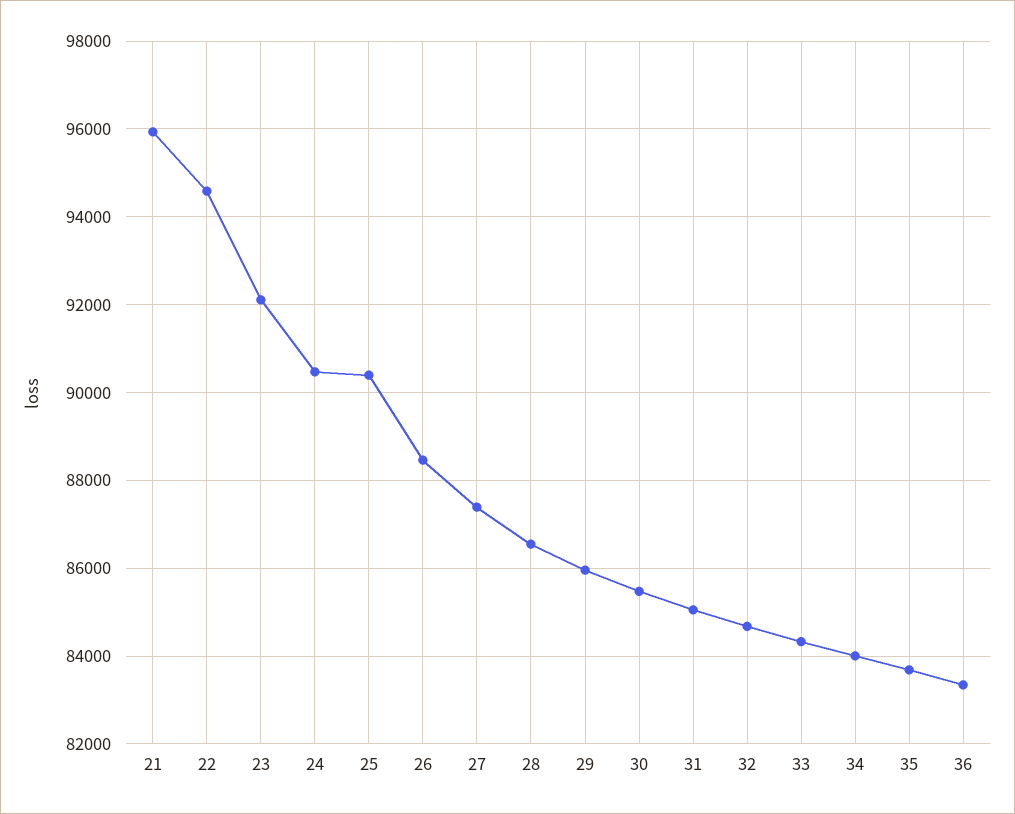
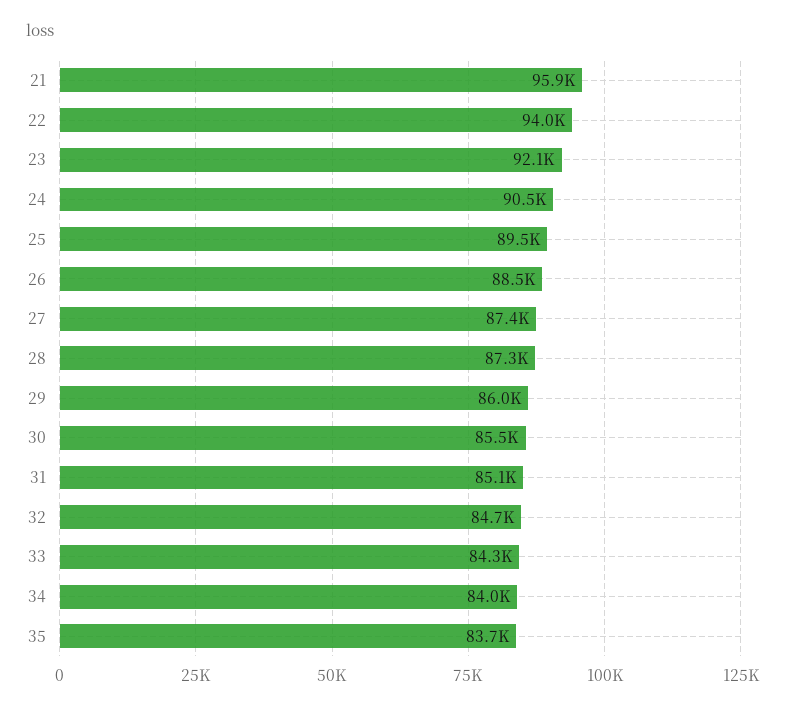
  {
    "21": 95900,
-   "22": 94600,
+   "22": 94000,
    "23": 92100,
    "24": 90500,
-   "25": 90400,
+   "25": 89500,
    "26": 88500,
    "27": 87400,
-   "28": 86600,
+   "28": 87300,
    "29": 86000,
    "30": 85500,
    "31": 85100,
    "32": 84700,
    "33": 84300,
    "34": 84000,
-   "35": 83700,
+   "35": 83700
-   "36": 83400
  }

